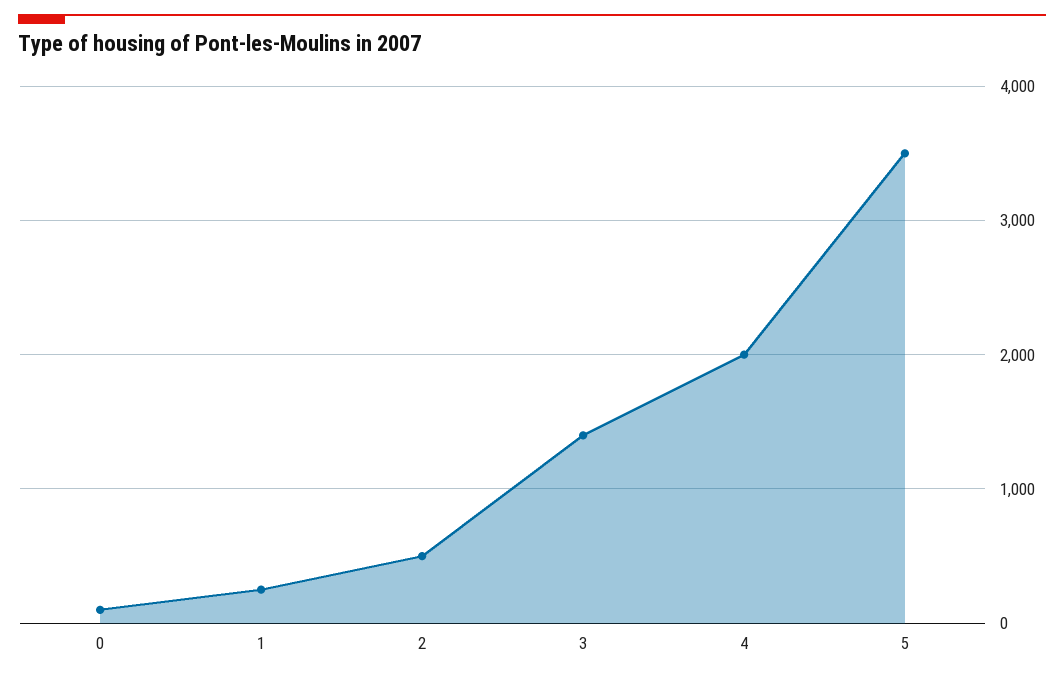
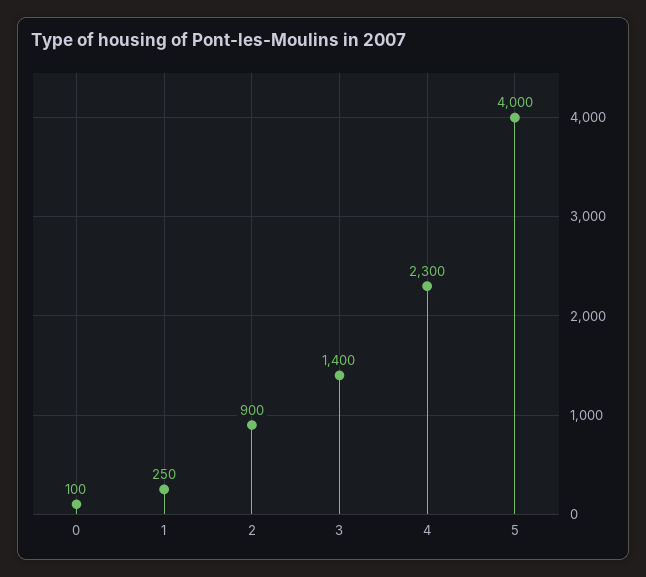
  {
    "0": 100,
    "1": 250,
-   "2": 500,
+   "2": 900,
    "3": 1400,
-   "4": 2000,
+   "4": 2300,
-   "5": 3500
+   "5": 4000
  }

